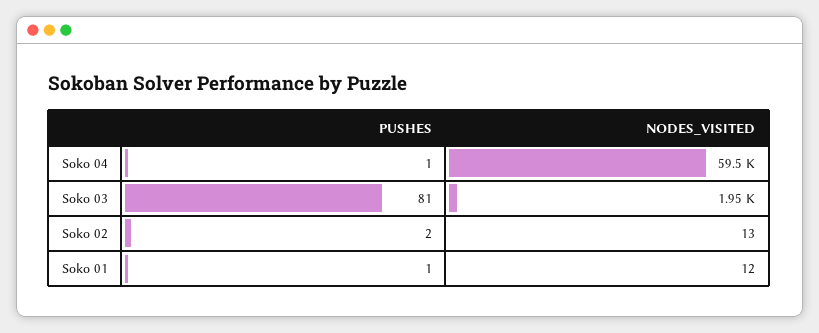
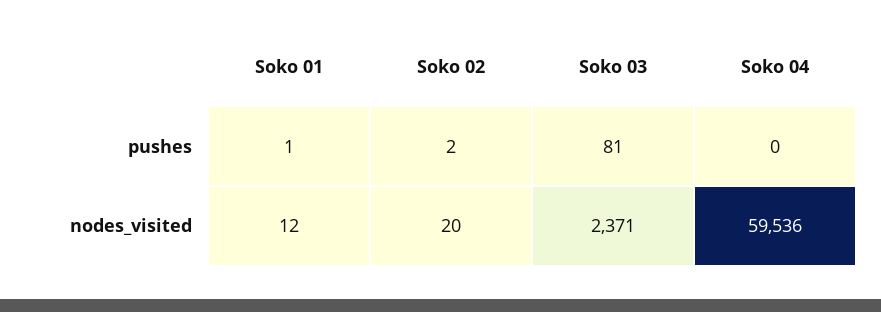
  {
    "PUSHES": {
-     "Soko 04": 1,
+     "Soko 04": 0,
      "Soko 03": 81,
      "Soko 02": 2,
      "Soko 01": 1
    },
    "NODES_VISITED": {
      "Soko 04": 59536,
-     "Soko 03": 1950,
+     "Soko 03": 2371,
-     "Soko 02": 13,
+     "Soko 02": 20,
      "Soko 01": 12
    }
  }

